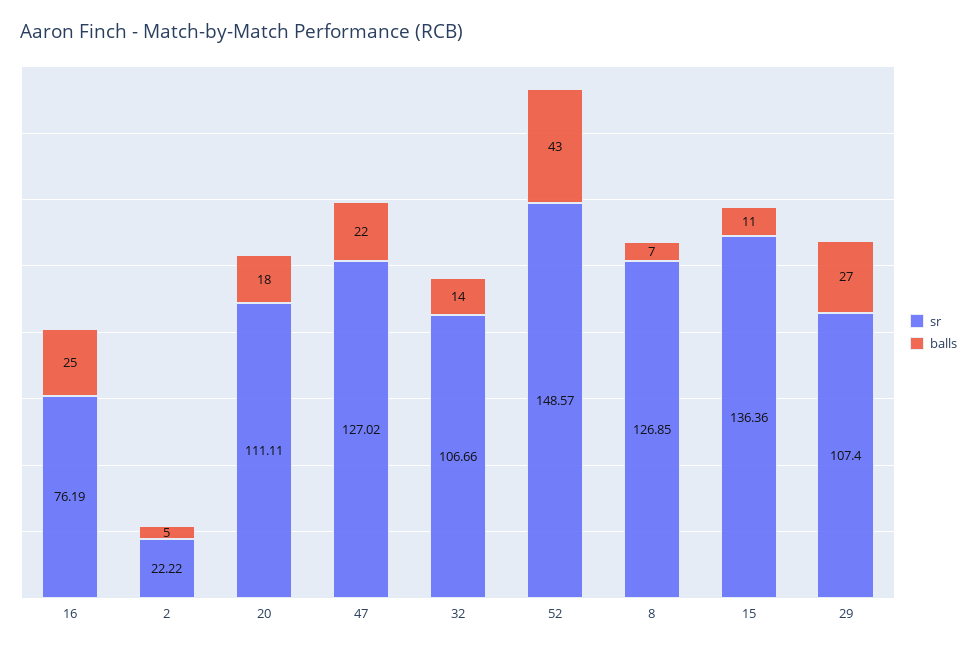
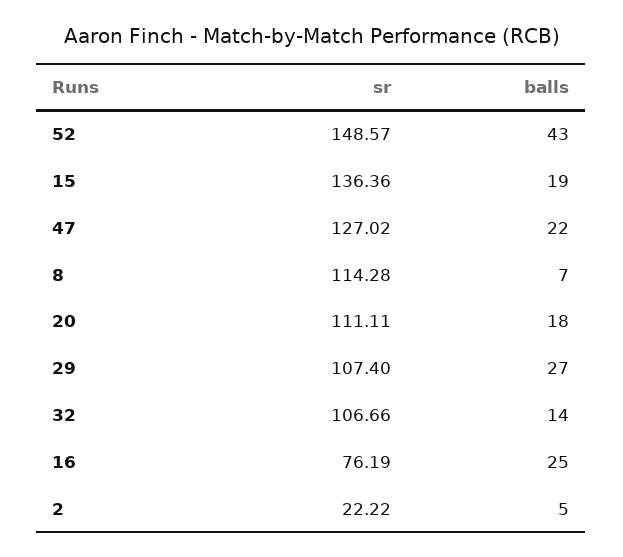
  {
    "sr": {
      "16": 76.19,
      "2": 22.22,
      "20": 111.11,
      "47": 127.02,
      "32": 106.66,
      "52": 148.57,
-     "8": 126.85,
+     "8": 114.28,
      "15": 136.36,
      "29": 107.4
    },
    "balls": {
      "16": 25,
      "2": 5,
      "20": 18,
      "47": 22,
      "32": 14,
      "52": 43,
      "8": 7,
-     "15": 11,
+     "15": 19,
      "29": 27
    }
  }

